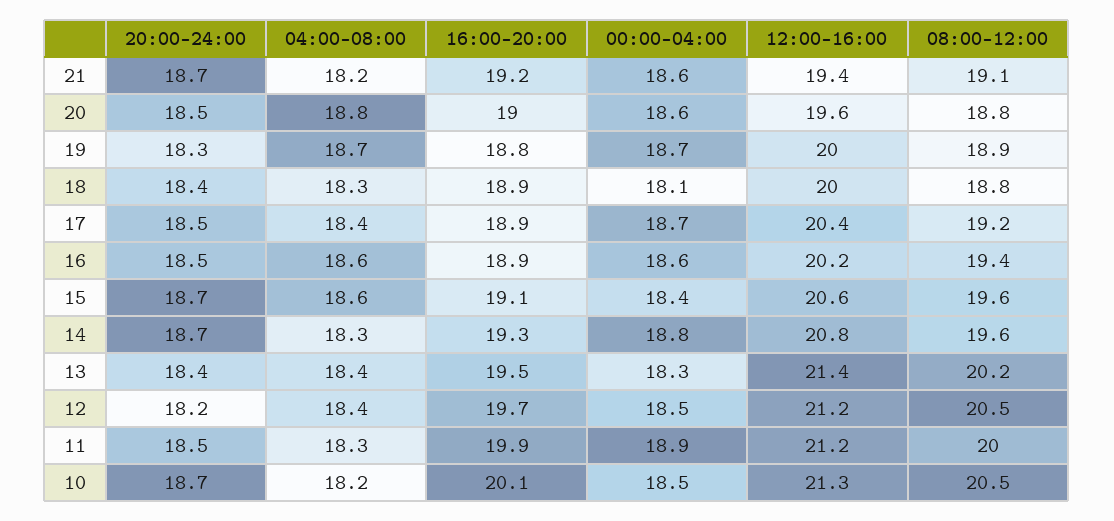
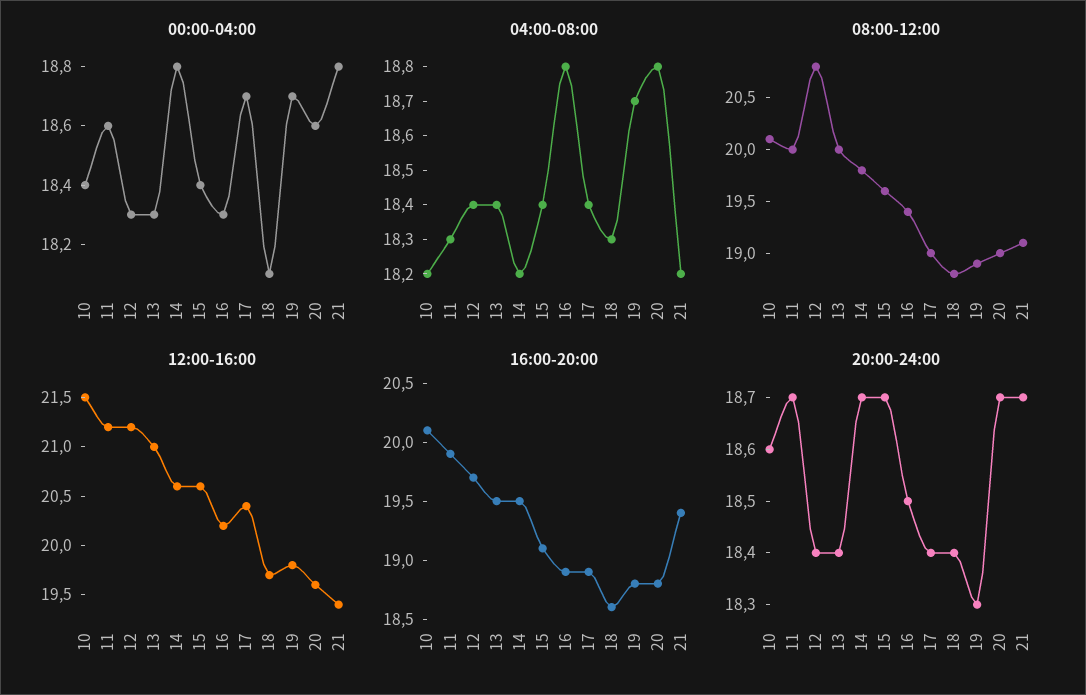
  {
    "20:00-24:00": {
      "21": 18.7,
-     "20": 18.5,
+     "20": 18.7,
      "19": 18.3,
      "18": 18.4,
-     "17": 18.5,
+     "17": 18.4,
      "16": 18.5,
      "15": 18.7,
      "14": 18.7,
      "13": 18.4,
-     "12": 18.2,
+     "12": 18.4,
-     "11": 18.5,
+     "11": 18.7,
-     "10": 18.7
+     "10": 18.6
    },
    "04:00-08:00": {
      "21": 18.2,
      "20": 18.8,
      "19": 18.7,
      "18": 18.3,
      "17": 18.4,
-     "16": 18.6,
+     "16": 18.8,
-     "15": 18.6,
+     "15": 18.4,
-     "14": 18.3,
+     "14": 18.2,
      "13": 18.4,
      "12": 18.4,
      "11": 18.3,
      "10": 18.2
    },
    "16:00-20:00": {
-     "21": 19.2,
+     "21": 19.4,
-     "20": 19,
+     "20": 18.8,
      "19": 18.8,
-     "18": 18.9,
+     "18": 18.6,
      "17": 18.9,
      "16": 18.9,
      "15": 19.1,
-     "14": 19.3,
+     "14": 19.5,
      "13": 19.5,
      "12": 19.7,
      "11": 19.9,
      "10": 20.1
    },
    "00:00-04:00": {
-     "21": 18.6,
+     "21": 18.8,
      "20": 18.6,
      "19": 18.7,
      "18": 18.1,
      "17": 18.7,
-     "16": 18.6,
+     "16": 18.3,
      "15": 18.4,
      "14": 18.8,
      "13": 18.3,
-     "12": 18.5,
+     "12": 18.3,
-     "11": 18.9,
+     "11": 18.6,
-     "10": 18.5
+     "10": 18.4
    },
    "12:00-16:00": {
      "21": 19.4,
      "20": 19.6,
-     "19": 20,
+     "19": 19.8,
-     "18": 20,
+     "18": 19.7,
      "17": 20.4,
      "16": 20.2,
      "15": 20.6,
-     "14": 20.8,
+     "14": 20.6,
-     "13": 21.4,
+     "13": 21,
      "12": 21.2,
      "11": 21.2,
-     "10": 21.3
+     "10": 21.5
    },
    "08:00-12:00": {
      "21": 19.1,
-     "20": 18.8,
+     "20": 19,
      "19": 18.9,
      "18": 18.8,
-     "17": 19.2,
+     "17": 19,
      "16": 19.4,
      "15": 19.6,
-     "14": 19.6,
+     "14": 19.8,
-     "13": 20.2,
+     "13": 20,
-     "12": 20.5,
+     "12": 20.8,
      "11": 20,
-     "10": 20.5
+     "10": 20.1
    }
  }

